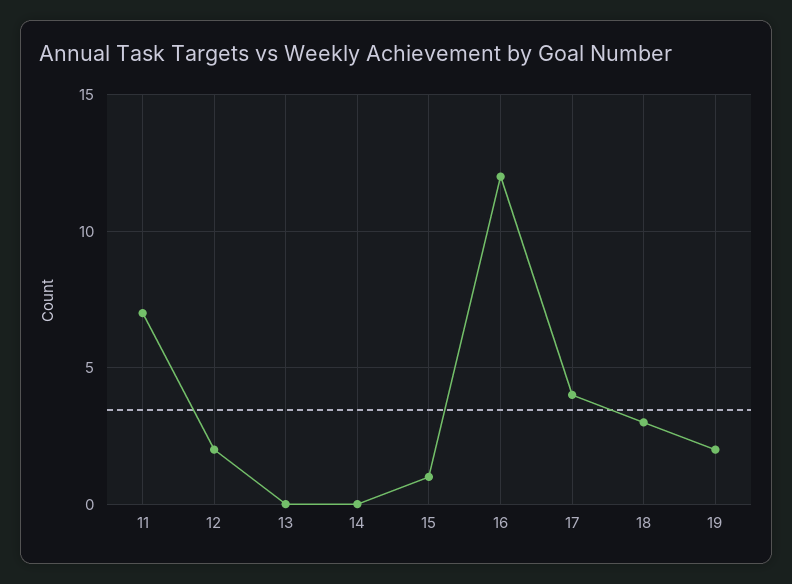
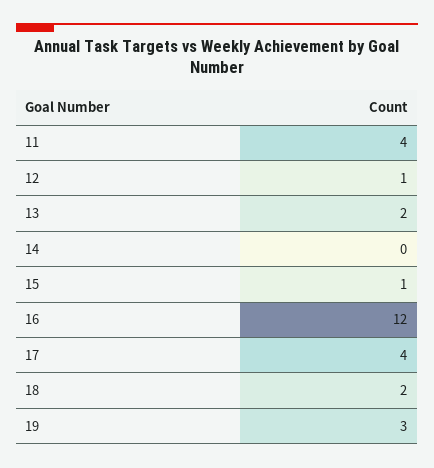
  {
-   "11": 7,
+   "11": 4,
-   "12": 2,
+   "12": 1,
-   "13": 0,
+   "13": 2,
    "14": 0,
    "15": 1,
    "16": 12,
    "17": 4,
-   "18": 3,
+   "18": 2,
-   "19": 2
+   "19": 3
  }

